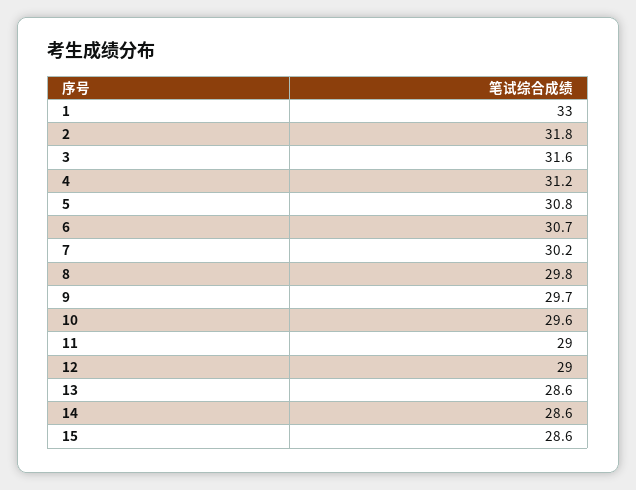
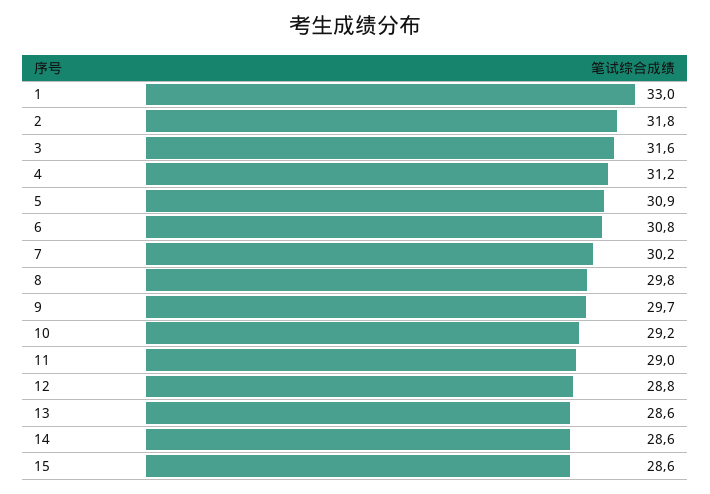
  {
    "1": 33,
    "2": 31.8,
    "3": 31.6,
    "4": 31.2,
-   "5": 30.8,
+   "5": 30.9,
-   "6": 30.7,
+   "6": 30.8,
    "7": 30.2,
    "8": 29.8,
    "9": 29.7,
-   "10": 29.6,
+   "10": 29.2,
    "11": 29,
-   "12": 29,
+   "12": 28.8,
    "13": 28.6,
    "14": 28.6,
    "15": 28.6
  }

